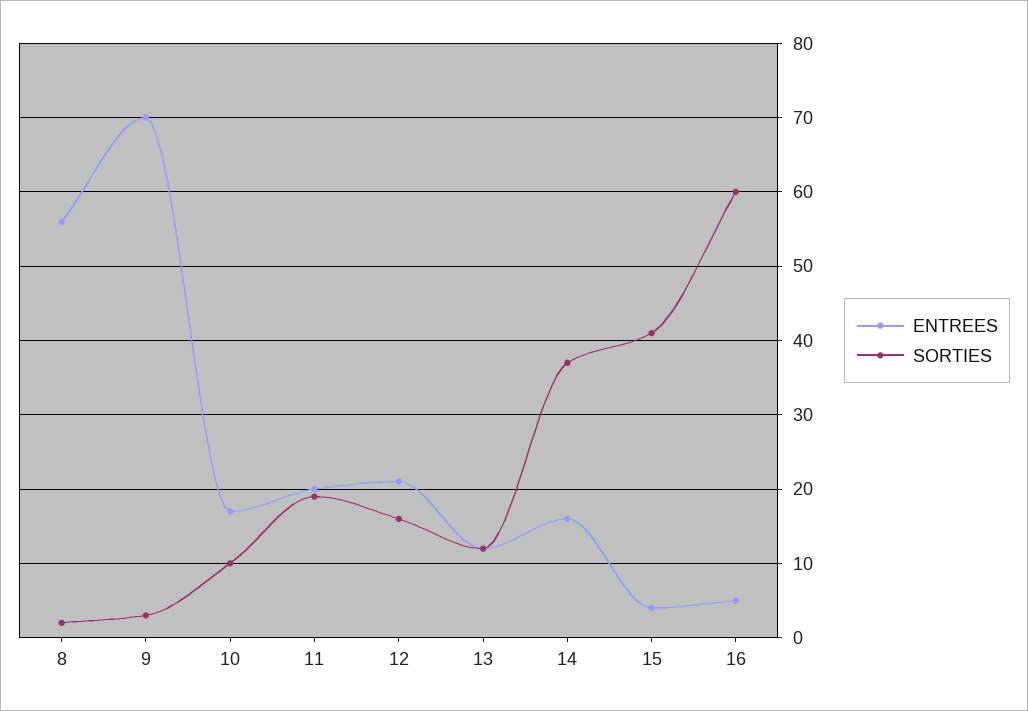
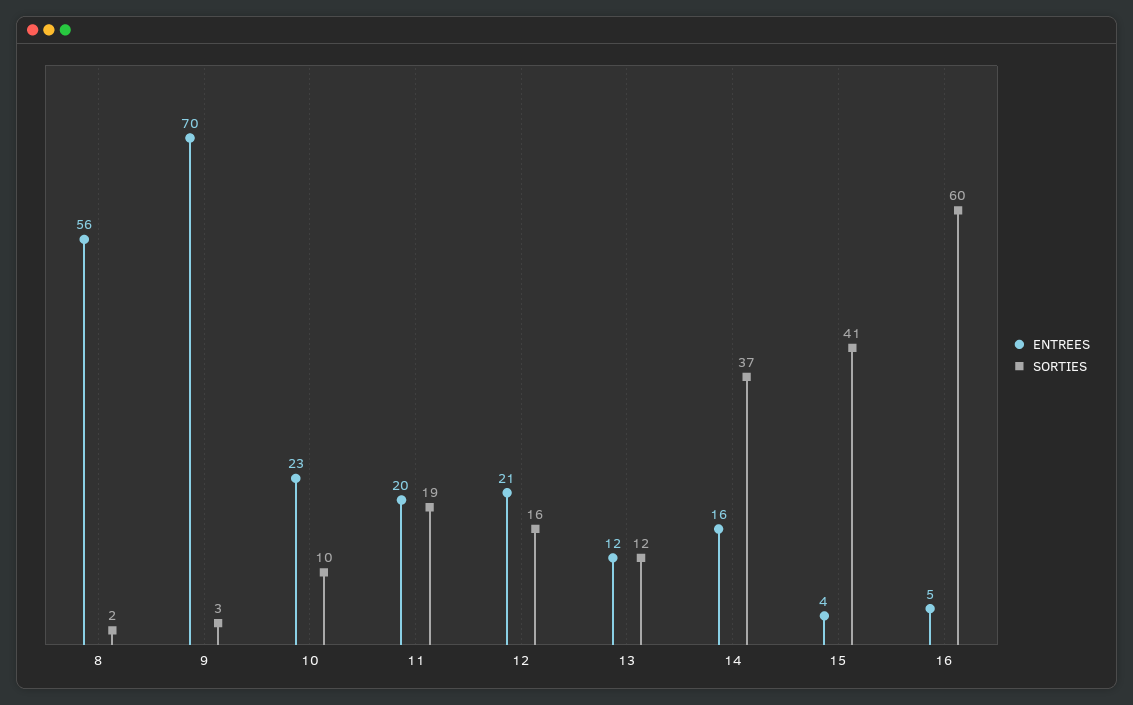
  {
    "ENTREES": {
      "8": 56,
      "9": 70,
-     "10": 17,
+     "10": 23,
      "11": 20,
      "12": 21,
      "13": 12,
      "14": 16,
      "15": 4,
      "16": 5
    },
    "SORTIES": {
      "8": 2,
      "9": 3,
      "10": 10,
      "11": 19,
      "12": 16,
      "13": 12,
      "14": 37,
      "15": 41,
      "16": 60
    }
  }

